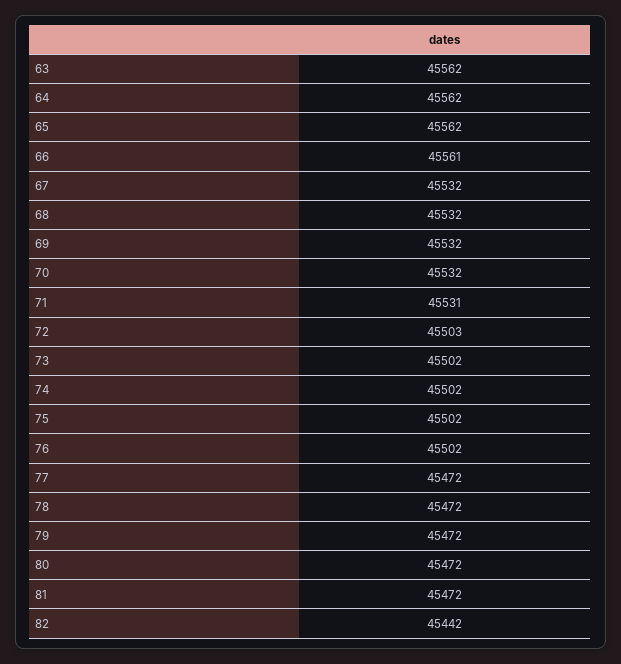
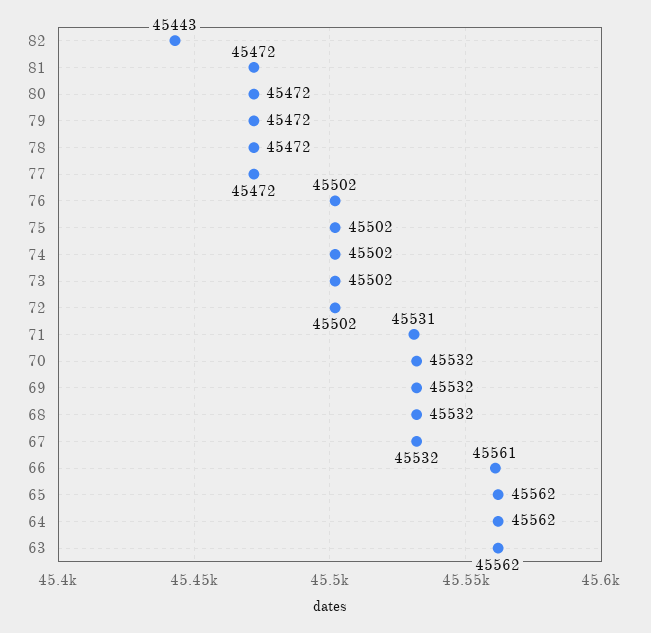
  {
    "63": 45562,
    "64": 45562,
    "65": 45562,
    "66": 45561,
    "67": 45532,
    "68": 45532,
    "69": 45532,
    "70": 45532,
    "71": 45531,
-   "72": 45503,
+   "72": 45502,
    "73": 45502,
    "74": 45502,
    "75": 45502,
    "76": 45502,
    "77": 45472,
    "78": 45472,
    "79": 45472,
    "80": 45472,
    "81": 45472,
-   "82": 45442
+   "82": 45443
  }

